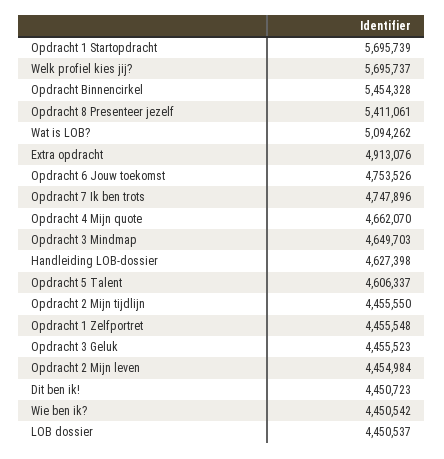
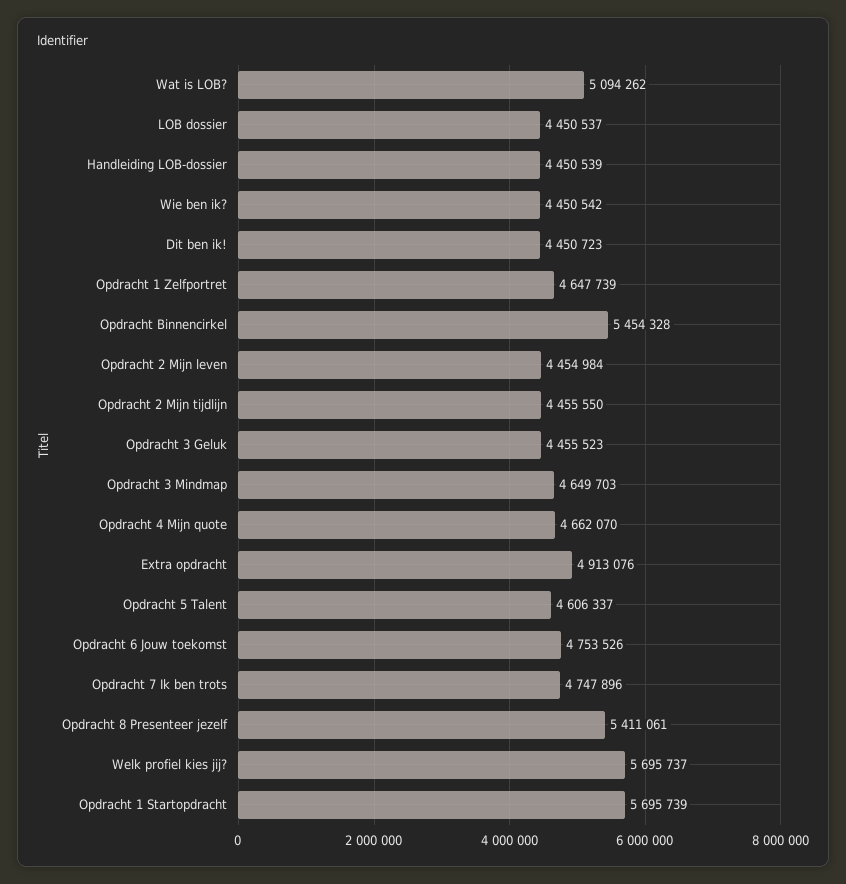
  {
    "Opdracht 1 Startopdracht": 5695739,
    "Welk profiel kies jij?": 5695737,
    "Opdracht Binnencirkel": 5454328,
    "Opdracht 8 Presenteer jezelf": 5411061,
    "Wat is LOB?": 5094262,
    "Extra opdracht": 4913076,
    "Opdracht 6 Jouw toekomst": 4753526,
    "Opdracht 7 Ik ben trots": 4747896,
    "Opdracht 4 Mijn quote": 4662070,
    "Opdracht 3 Mindmap": 4649703,
-   "Handleiding LOB-dossier": 4627398,
+   "Handleiding LOB-dossier": 4450539,
    "Opdracht 5 Talent": 4606337,
    "Opdracht 2 Mijn tijdlijn": 4455550,
-   "Opdracht 1 Zelfportret": 4455548,
+   "Opdracht 1 Zelfportret": 4647739,
    "Opdracht 3 Geluk": 4455523,
    "Opdracht 2 Mijn leven": 4454984,
    "Dit ben ik!": 4450723,
    "Wie ben ik?": 4450542,
    "LOB dossier": 4450537
  }

